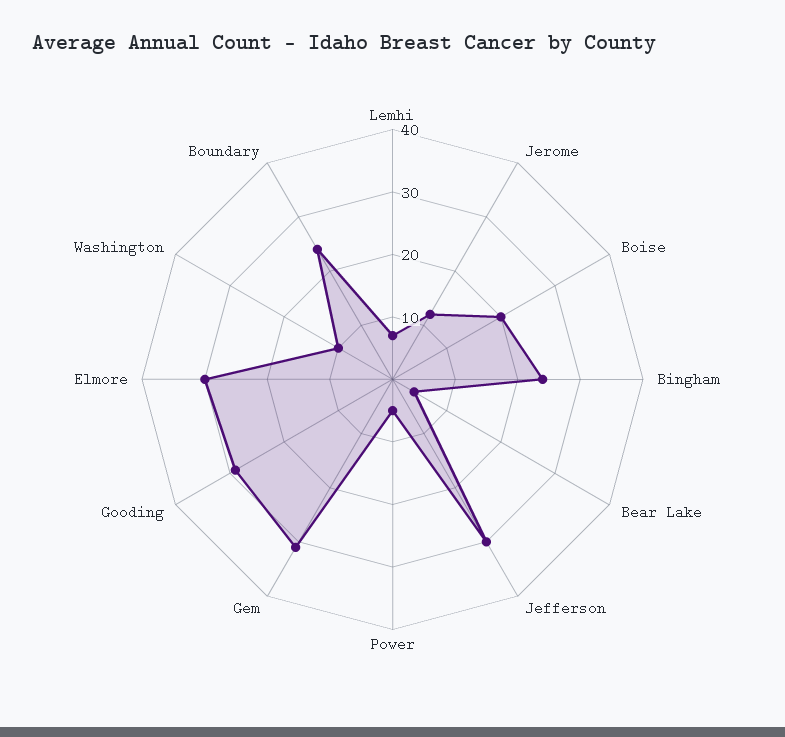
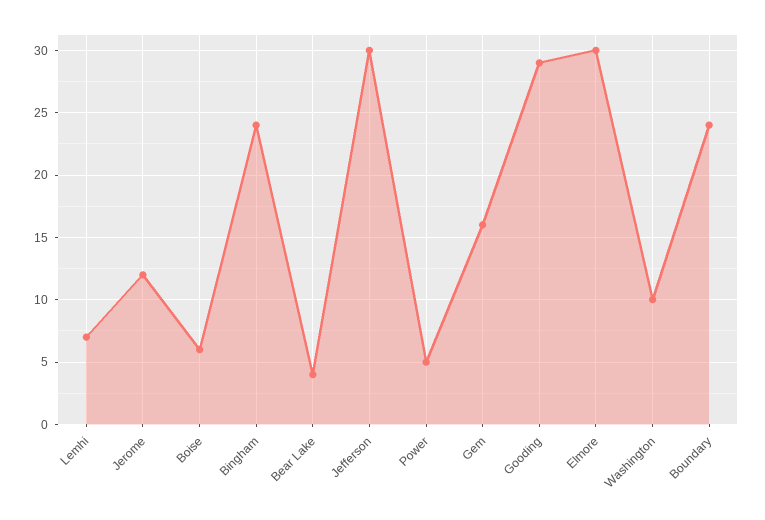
  {
    "Lemhi": 7,
    "Jerome": 12,
-   "Boise": 20,
+   "Boise": 6,
    "Bingham": 24,
    "Bear Lake": 4,
    "Jefferson": 30,
    "Power": 5,
-   "Gem": 30,
+   "Gem": 16,
    "Gooding": 29,
    "Elmore": 30,
    "Washington": 10,
    "Boundary": 24
  }

